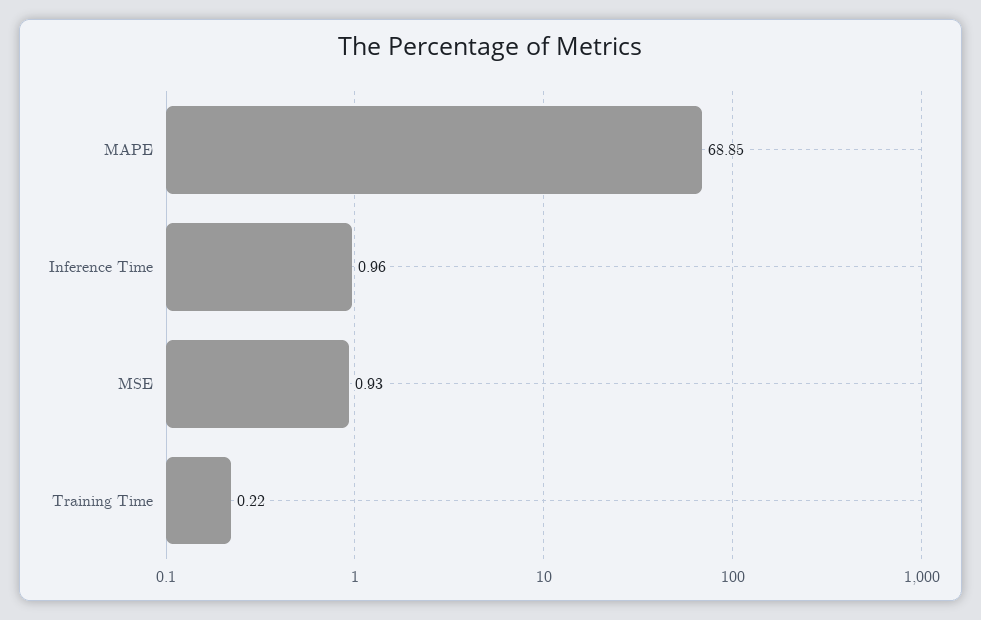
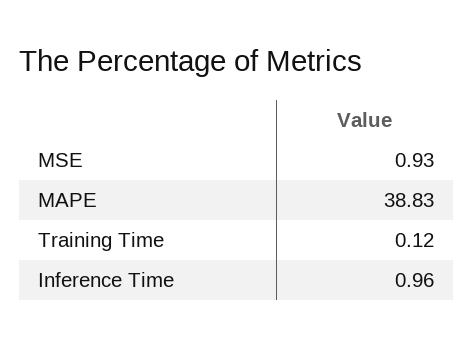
  {
-   "MAPE": 68.85,
+   "MAPE": 38.83,
    "Inference Time": 0.96,
    "MSE": 0.93,
-   "Training Time": 0.22
+   "Training Time": 0.12
  }

